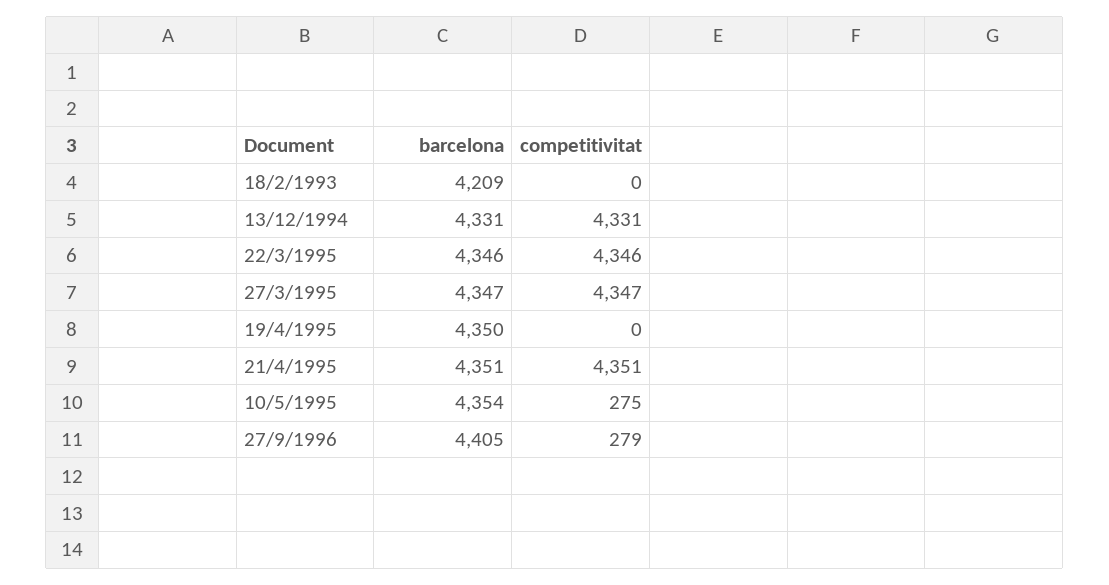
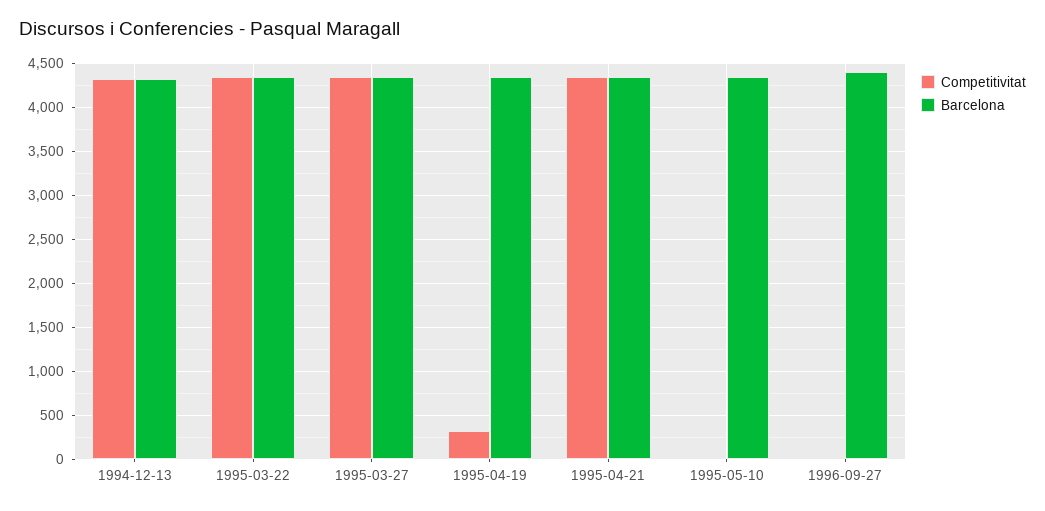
  {
    "barcelona": {
-     "18/2/1993": 4209,
      "13/12/1994": 4331,
      "22/3/1995": 4346,
      "27/3/1995": 4347,
      "19/4/1995": 4350,
      "21/4/1995": 4351,
      "10/5/1995": 4354,
      "27/9/1996": 4405
    },
    "competitivitat": {
-     "18/2/1993": 0,
      "13/12/1994": 4331,
      "22/3/1995": 4346,
      "27/3/1995": 4347,
-     "19/4/1995": 0,
+     "19/4/1995": 300,
      "21/4/1995": 4351,
-     "10/5/1995": 275,
+     "10/5/1995": 0,
-     "27/9/1996": 279
+     "27/9/1996": 0
    }
  }

